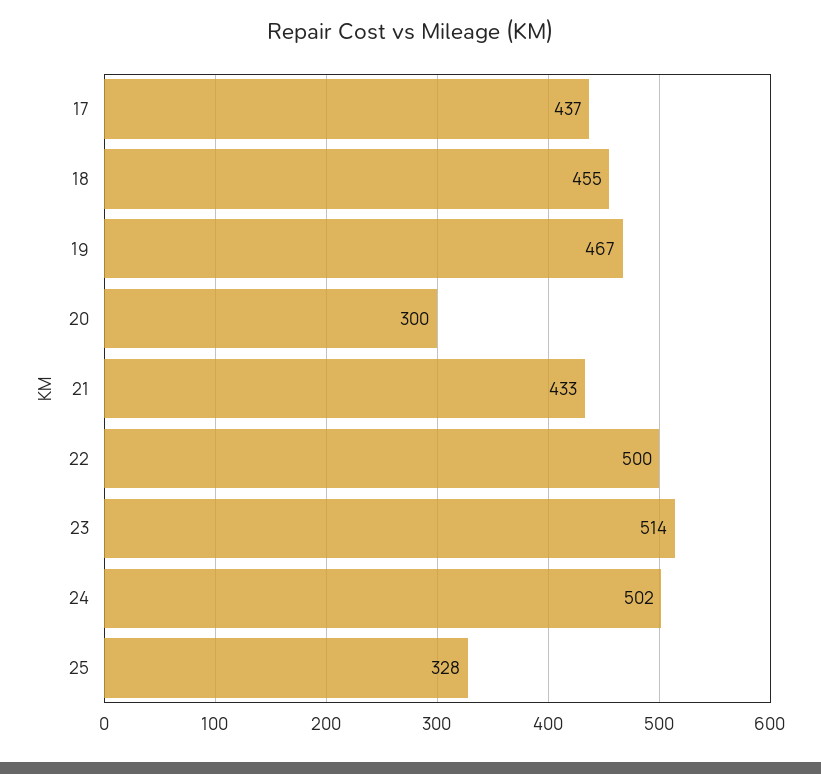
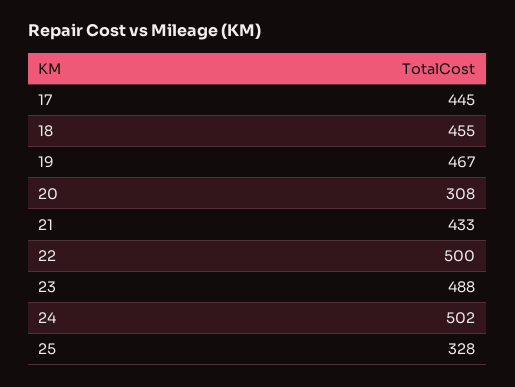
  {
-   "17": 437,
+   "17": 445,
    "18": 455,
    "19": 467,
-   "20": 300,
+   "20": 308,
    "21": 433,
    "22": 500,
-   "23": 514,
+   "23": 488,
    "24": 502,
    "25": 328
  }

